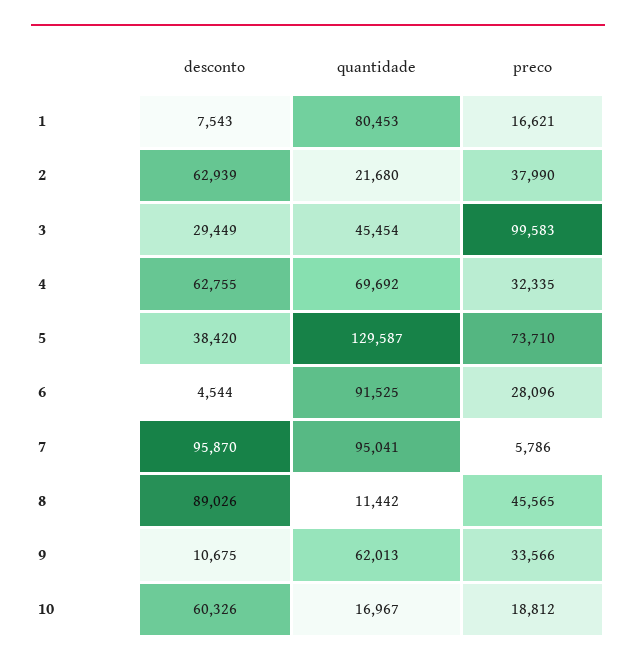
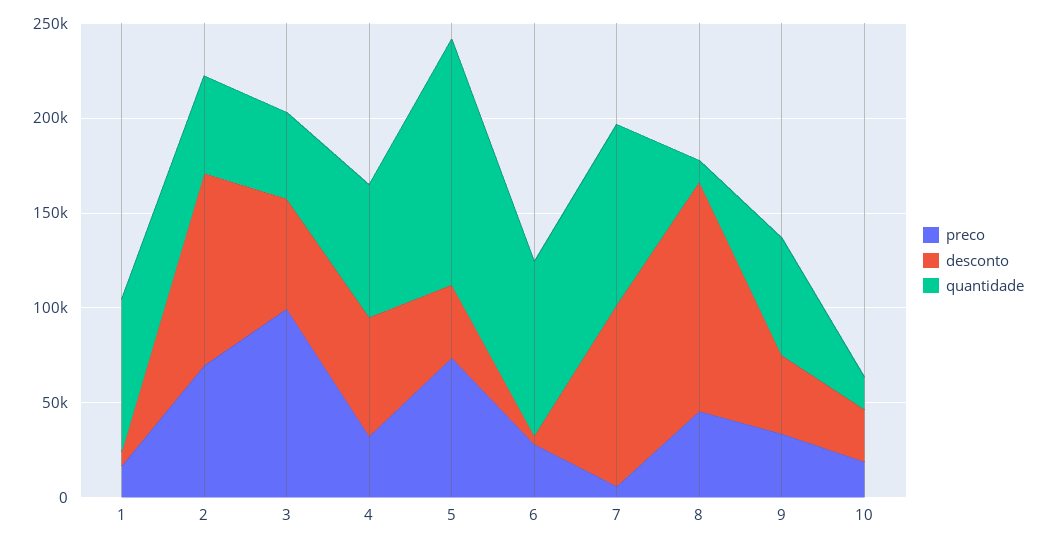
  {
    "desconto": {
      "1": 7543,
-     "2": 62939,
+     "2": 100000,
-     "3": 29449,
+     "3": 60000,
      "4": 62755,
      "5": 38420,
      "6": 4544,
      "7": 95870,
-     "8": 89026,
+     "8": 120000,
-     "9": 10675,
+     "9": 40000,
-     "10": 60326
+     "10": 30000
    },
    "quantidade": {
      "1": 80453,
-     "2": 21680,
+     "2": 50000,
      "3": 45454,
      "4": 69692,
      "5": 129587,
      "6": 91525,
      "7": 95041,
      "8": 11442,
      "9": 62013,
      "10": 16967
    },
    "preco": {
      "1": 16621,
-     "2": 37990,
+     "2": 70000,
      "3": 99583,
      "4": 32335,
      "5": 73710,
      "6": 28096,
      "7": 5786,
      "8": 45565,
      "9": 33566,
      "10": 18812
    }
  }

